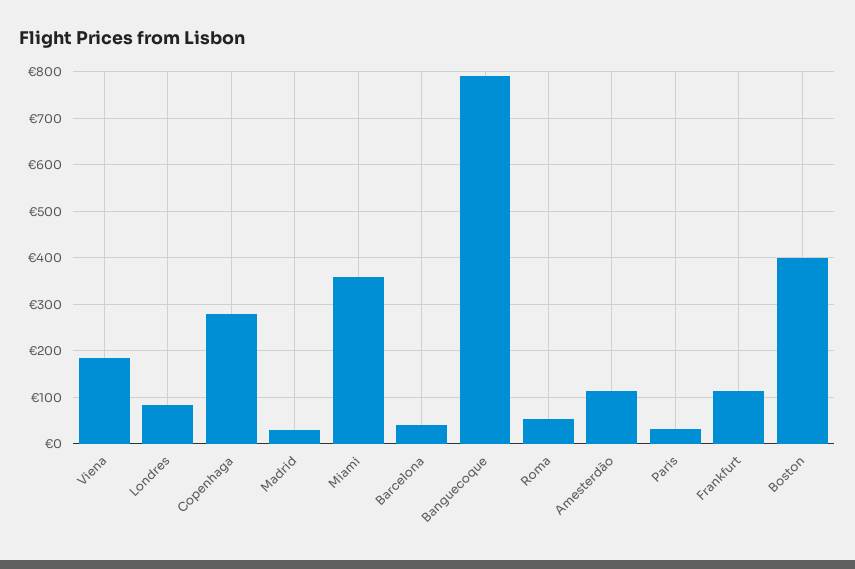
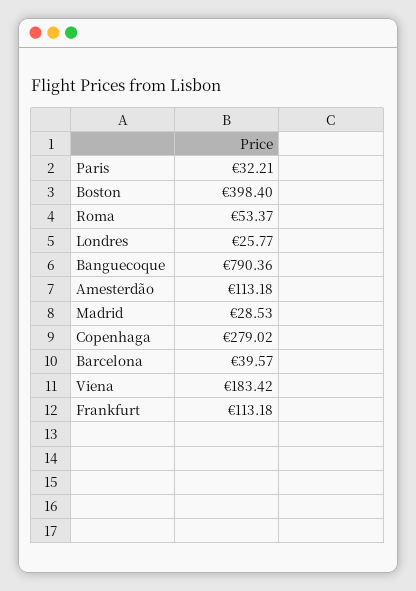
  {
    "Viena": 183.42,
-   "Londres": 80,
+   "Londres": 25.77,
    "Copenhaga": 279.02,
    "Madrid": 28.53,
-   "Miami": 360,
    "Barcelona": 39.57,
    "Banguecoque": 790.36,
    "Roma": 53.37,
    "Amesterdão": 113.18,
    "Paris": 32.21,
    "Frankfurt": 113.18,
    "Boston": 398.4
  }

